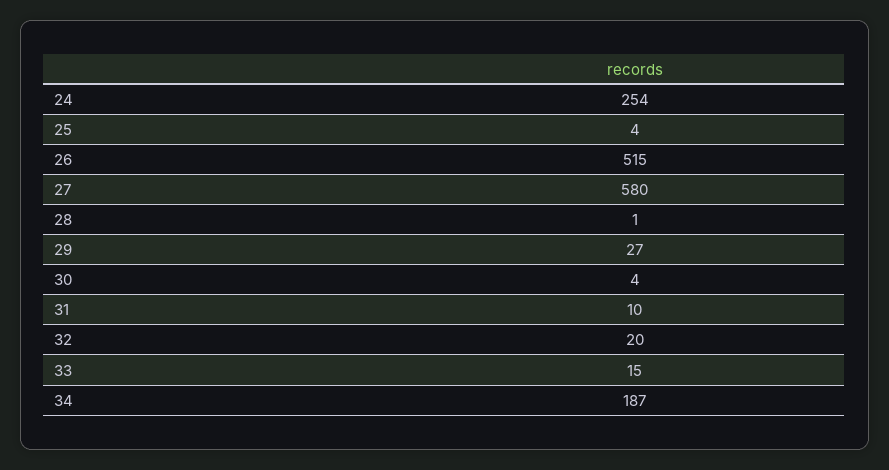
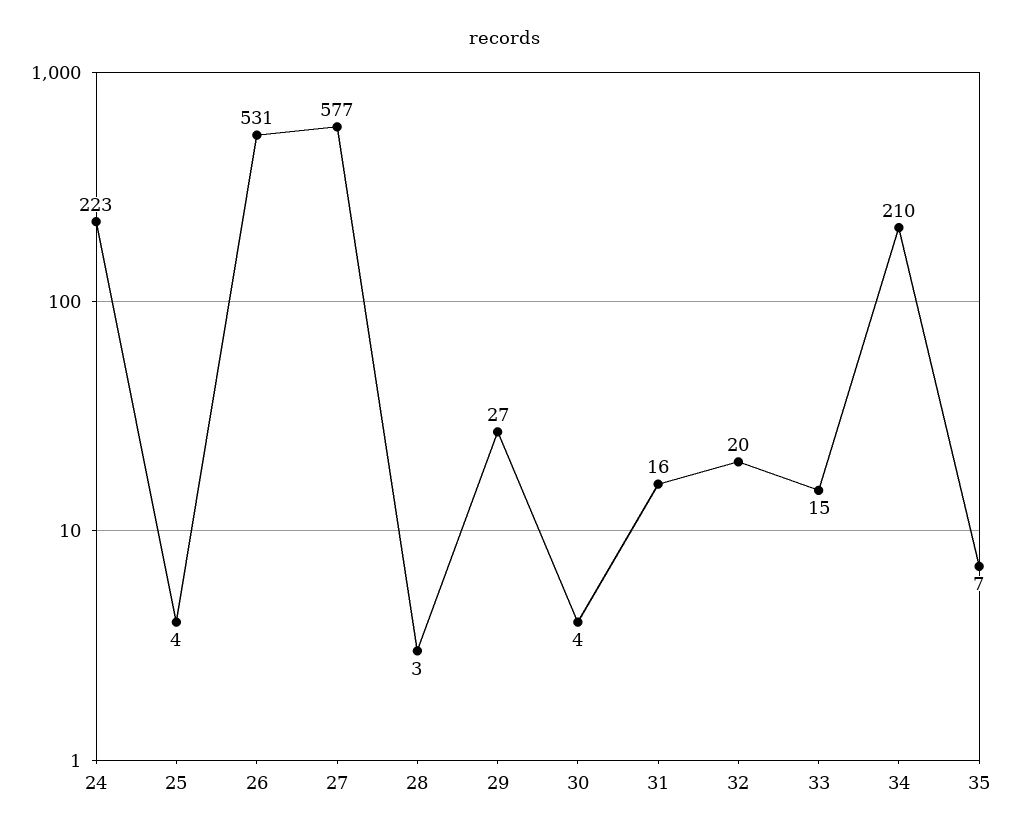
  {
-   "24": 254,
+   "24": 223,
    "25": 4,
-   "26": 515,
+   "26": 531,
-   "27": 580,
+   "27": 577,
-   "28": 1,
+   "28": 3,
    "29": 27,
    "30": 4,
-   "31": 10,
+   "31": 16,
    "32": 20,
    "33": 15,
-   "34": 187
+   "34": 210,
+   "35": 7
  }

